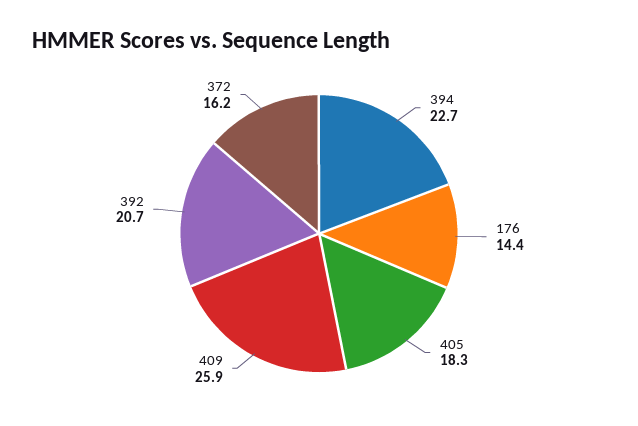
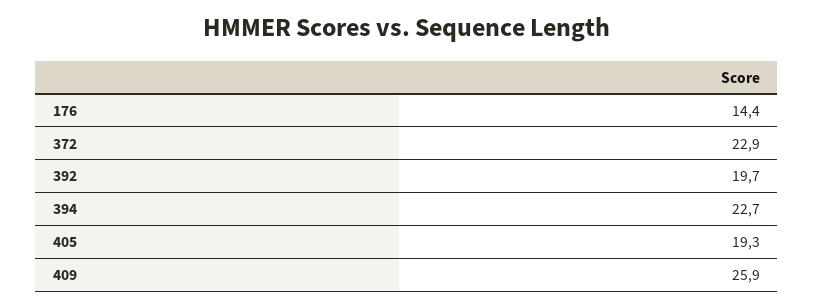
  {
    "394": 22.7,
    "176": 14.4,
-   "405": 18.3,
+   "405": 19.3,
    "409": 25.9,
-   "392": 20.7,
+   "392": 19.7,
-   "372": 16.2
+   "372": 22.9
  }

